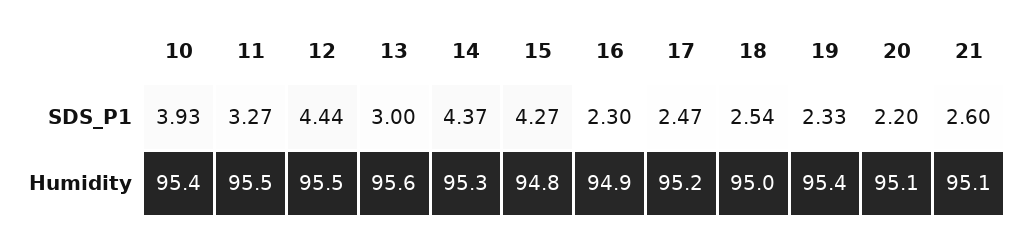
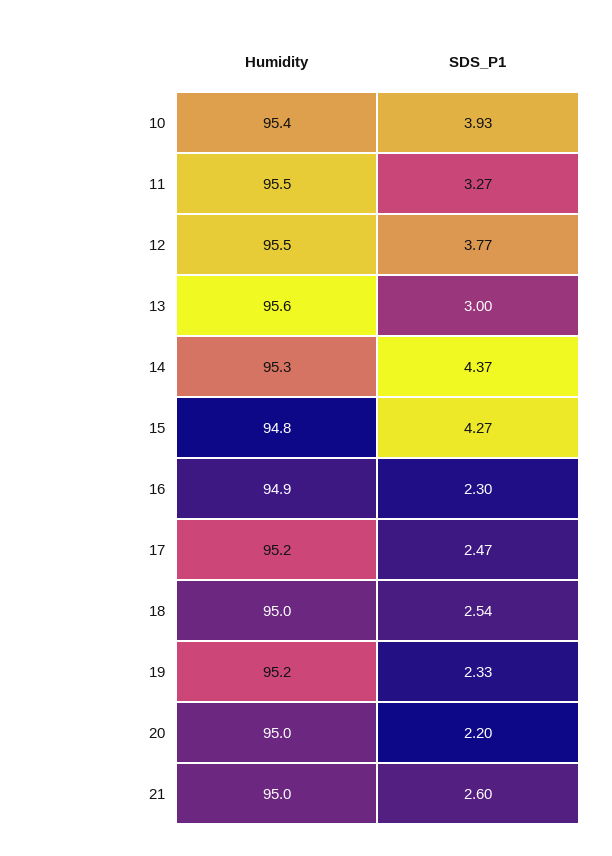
  {
    "10": {
      "SDS_P1": 3.93,
      "Humidity": 95.4
    },
    "11": {
      "SDS_P1": 3.27,
      "Humidity": 95.5
    },
    "12": {
-     "SDS_P1": 4.44,
+     "SDS_P1": 3.77,
      "Humidity": 95.5
    },
    "13": {
      "SDS_P1": 3,
      "Humidity": 95.6
    },
    "14": {
      "SDS_P1": 4.37,
      "Humidity": 95.3
    },
    "15": {
      "SDS_P1": 4.27,
      "Humidity": 94.8
    },
    "16": {
      "SDS_P1": 2.3,
      "Humidity": 94.9
    },
    "17": {
      "SDS_P1": 2.47,
      "Humidity": 95.2
    },
    "18": {
      "SDS_P1": 2.54,
      "Humidity": 95
    },
    "19": {
      "SDS_P1": 2.33,
-     "Humidity": 95.4
+     "Humidity": 95.2
    },
    "20": {
      "SDS_P1": 2.2,
-     "Humidity": 95.1
+     "Humidity": 95
    },
    "21": {
      "SDS_P1": 2.6,
-     "Humidity": 95.1
+     "Humidity": 95
    }
  }

